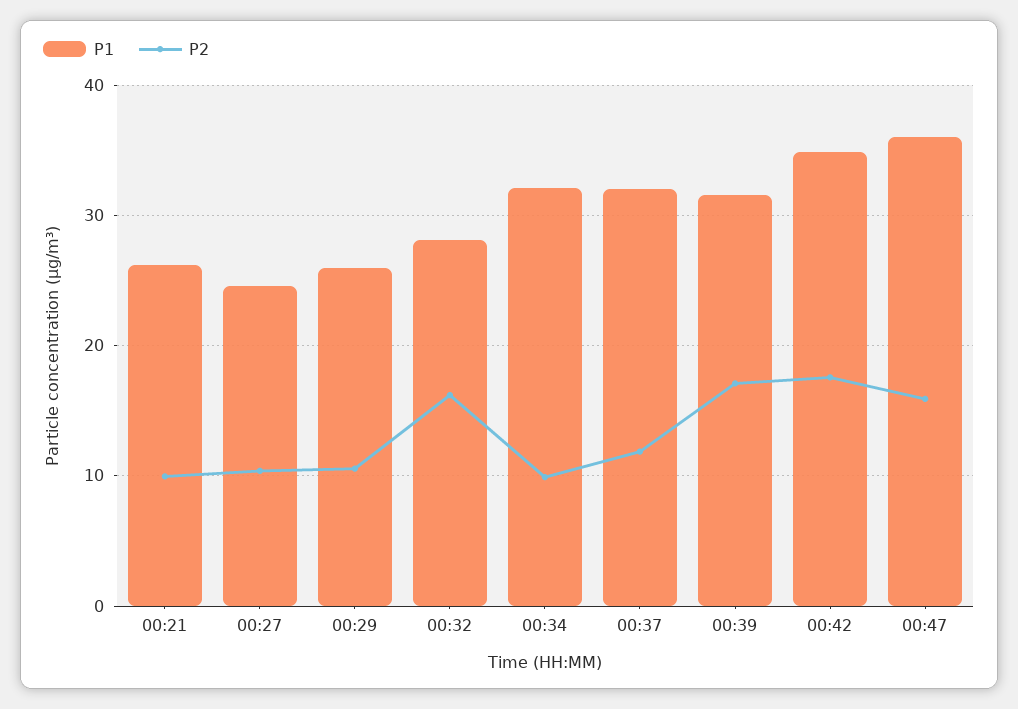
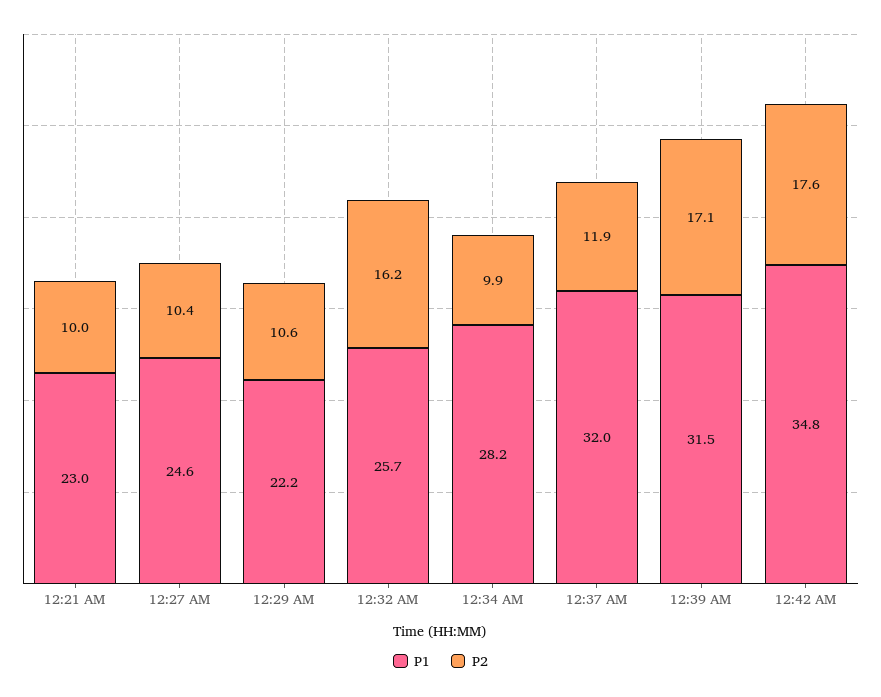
  {
    "P1": {
-     "00:21": 26,
+     "00:21": 23,
      "00:27": 24.6,
-     "00:29": 26,
+     "00:29": 22.2,
-     "00:32": 28,
+     "00:32": 25.7,
-     "00:34": 32,
+     "00:34": 28.2,
      "00:37": 32,
      "00:39": 31.5,
-     "00:42": 34.8,
+     "00:42": 34.8
-     "00:47": 36
    },
    "P2": {
      "00:21": 10,
      "00:27": 10.4,
      "00:29": 10.6,
      "00:32": 16.2,
      "00:34": 9.9,
      "00:37": 11.9,
      "00:39": 17.1,
-     "00:42": 17.6,
+     "00:42": 17.6
-     "00:47": 16
    }
  }

